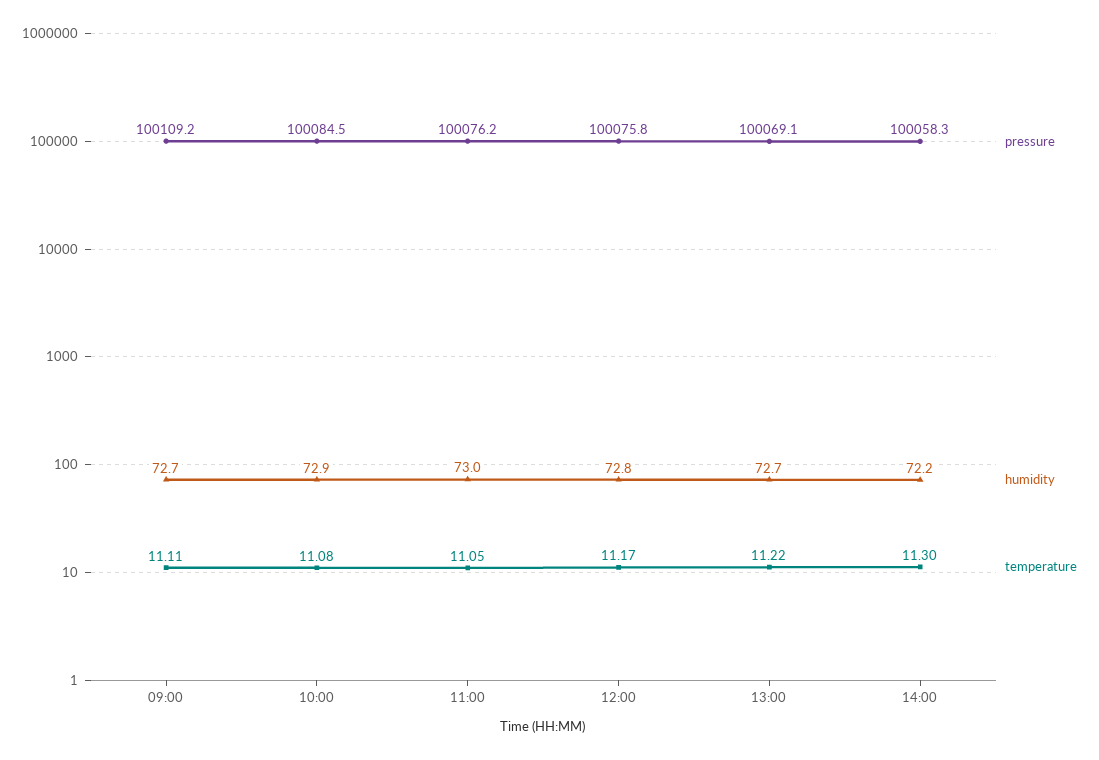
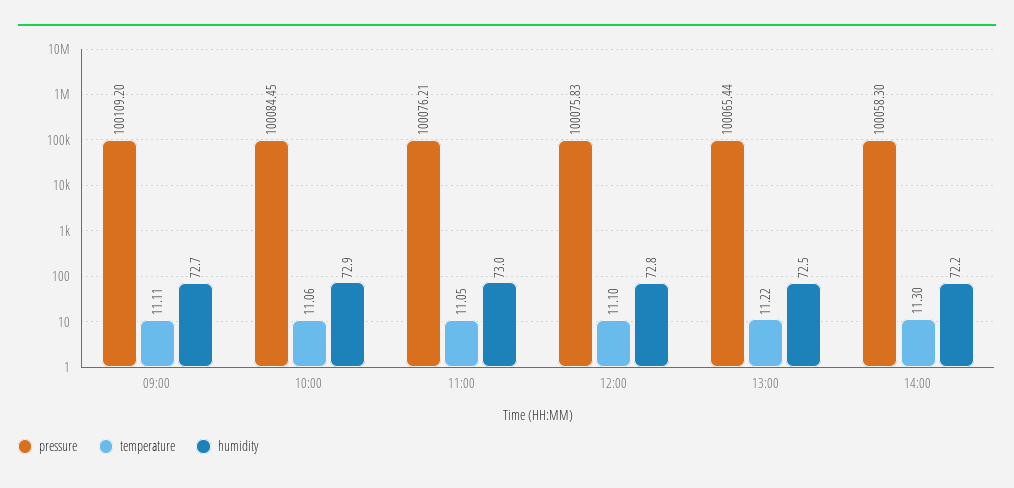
  {
    "pressure": {
      "09:00": 100109.2,
      "10:00": 100084.45,
      "11:00": 100076.21,
      "12:00": 100075.83,
-     "13:00": 100069.1,
+     "13:00": 100065.44,
      "14:00": 100058.3
    },
    "humidity": {
      "09:00": 72.7,
      "10:00": 72.9,
      "11:00": 73,
      "12:00": 72.8,
-     "13:00": 72.7,
+     "13:00": 72.5,
      "14:00": 72.2
    },
    "temperature": {
      "09:00": 11.11,
-     "10:00": 11.08,
+     "10:00": 11.06,
      "11:00": 11.05,
-     "12:00": 11.17,
+     "12:00": 11.1,
      "13:00": 11.22,
      "14:00": 11.3
    }
  }

